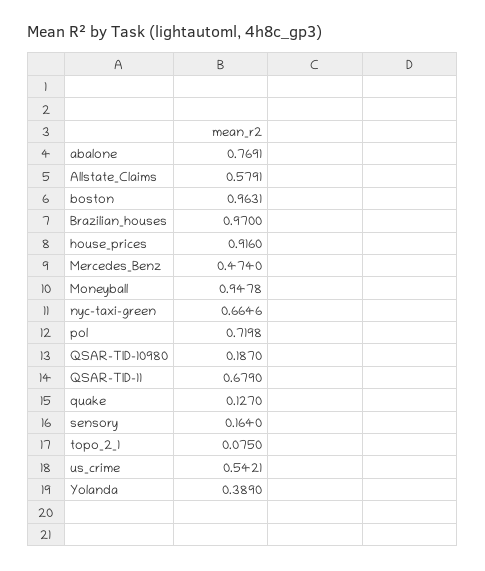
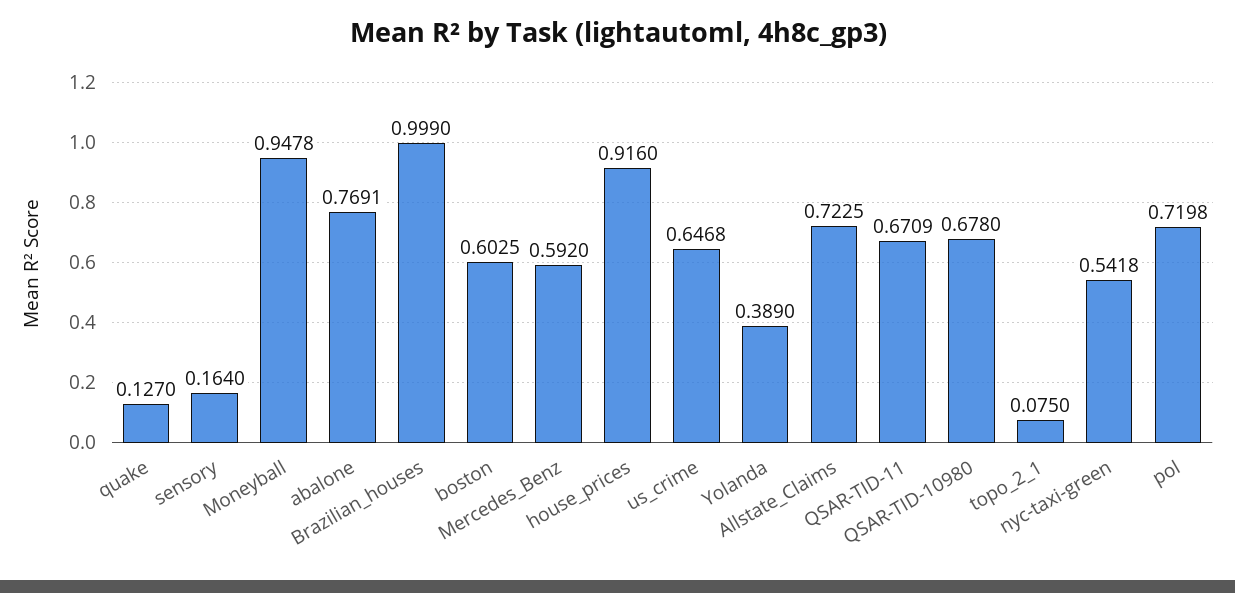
  {
    "abalone": 0.7691,
-   "Allstate_Claims": 0.5791,
+   "Allstate_Claims": 0.7225,
-   "boston": 0.9631,
+   "boston": 0.6025,
-   "Brazilian_houses": 0.97,
+   "Brazilian_houses": 0.999,
    "house_prices": 0.916,
-   "Mercedes_Benz": 0.474,
+   "Mercedes_Benz": 0.592,
    "Moneyball": 0.9478,
-   "nyc-taxi-green": 0.6646,
+   "nyc-taxi-green": 0.5418,
    "pol": 0.7198,
-   "QSAR-TID-10980": 0.187,
+   "QSAR-TID-10980": 0.678,
-   "QSAR-TID-11": 0.679,
+   "QSAR-TID-11": 0.6709,
    "quake": 0.127,
    "sensory": 0.164,
    "topo_2_1": 0.075,
-   "us_crime": 0.5421,
+   "us_crime": 0.6468,
    "Yolanda": 0.389
  }

